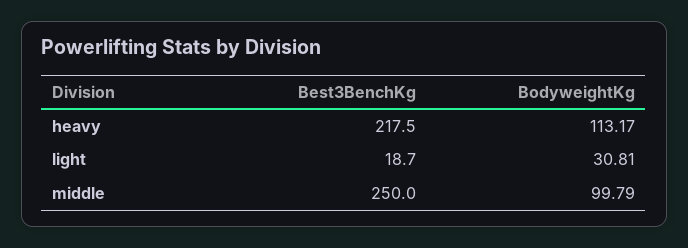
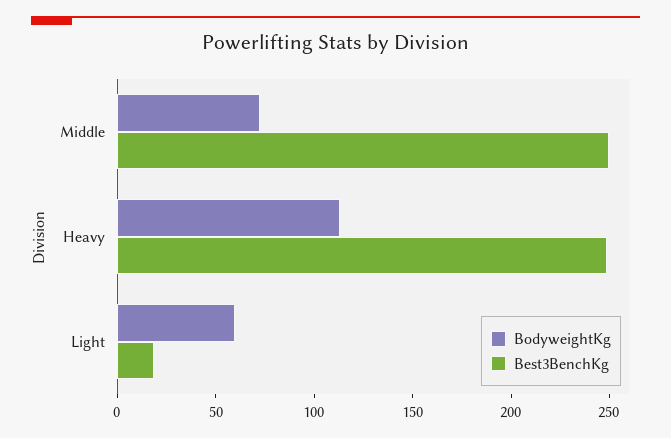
  {
    "Best3BenchKg": {
-     "heavy": 217.5,
+     "heavy": 250,
      "light": 18.7,
      "middle": 250
    },
    "BodyweightKg": {
      "heavy": 113.17,
-     "light": 30.81,
+     "light": 60,
-     "middle": 99.79
+     "middle": 70
    }
  }

